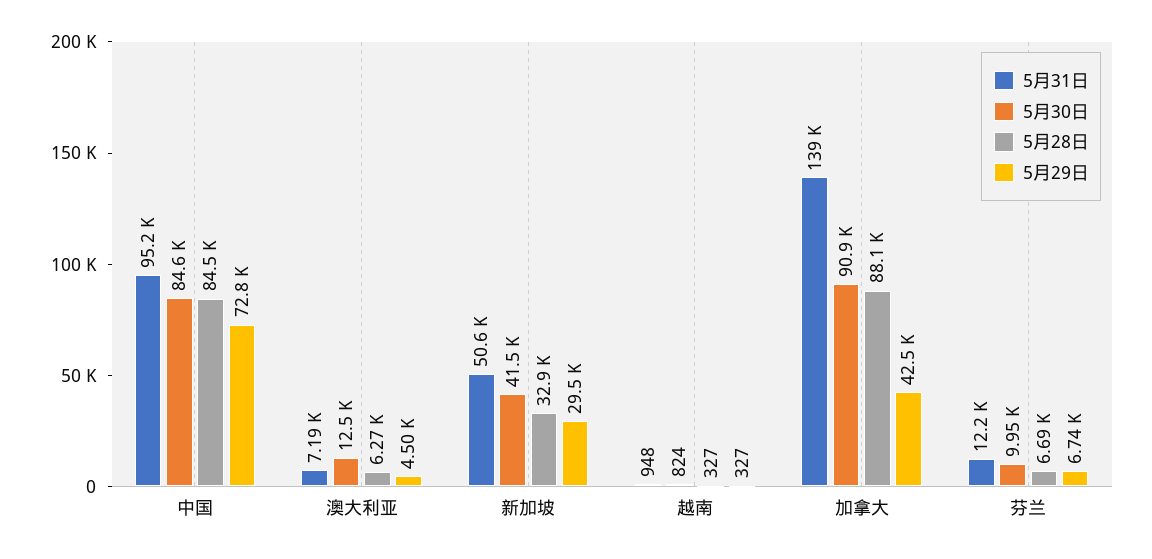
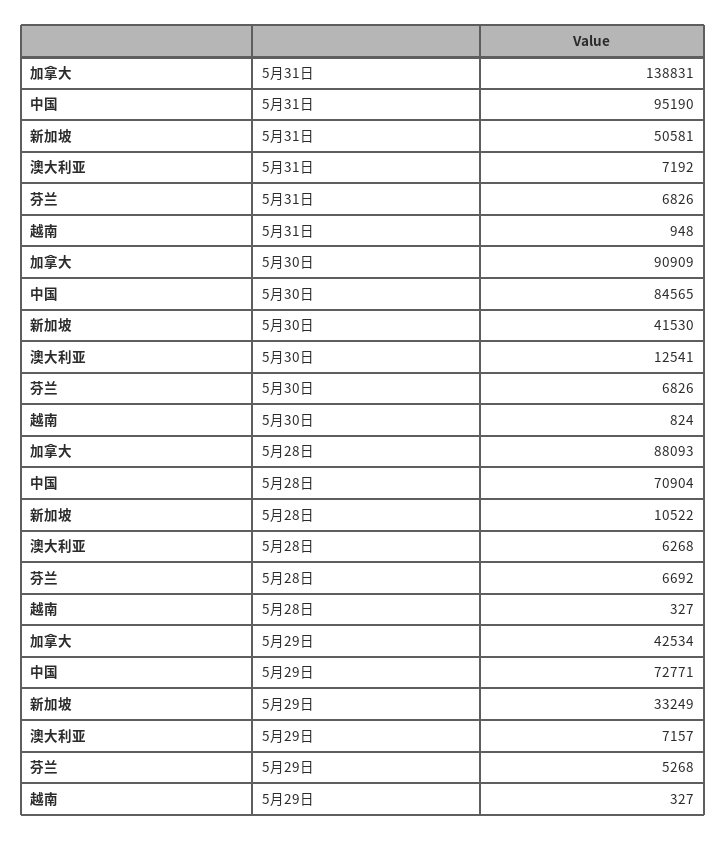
  {
    "5月31日": {
      "中国": 95190,
      "澳大利亚": 7192,
      "新加坡": 50581,
      "越南": 948,
      "加拿大": 138831,
-     "芬兰": 12200
+     "芬兰": 6826
    },
    "5月30日": {
      "中国": 84565,
      "澳大利亚": 12541,
      "新加坡": 41530,
      "越南": 824,
      "加拿大": 90909,
-     "芬兰": 9950
+     "芬兰": 6826
    },
    "5月28日": {
-     "中国": 84500,
+     "中国": 70904,
      "澳大利亚": 6268,
-     "新加坡": 32900,
+     "新加坡": 10522,
      "越南": 327,
      "加拿大": 88093,
      "芬兰": 6692
    },
    "5月29日": {
      "中国": 72771,
-     "澳大利亚": 4500,
+     "澳大利亚": 7157,
-     "新加坡": 29500,
+     "新加坡": 33249,
      "越南": 327,
      "加拿大": 42534,
-     "芬兰": 6740
+     "芬兰": 5268
    }
  }

